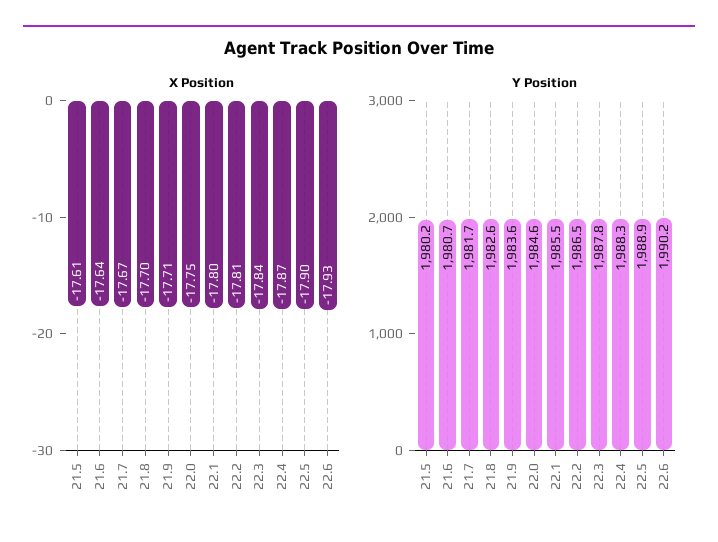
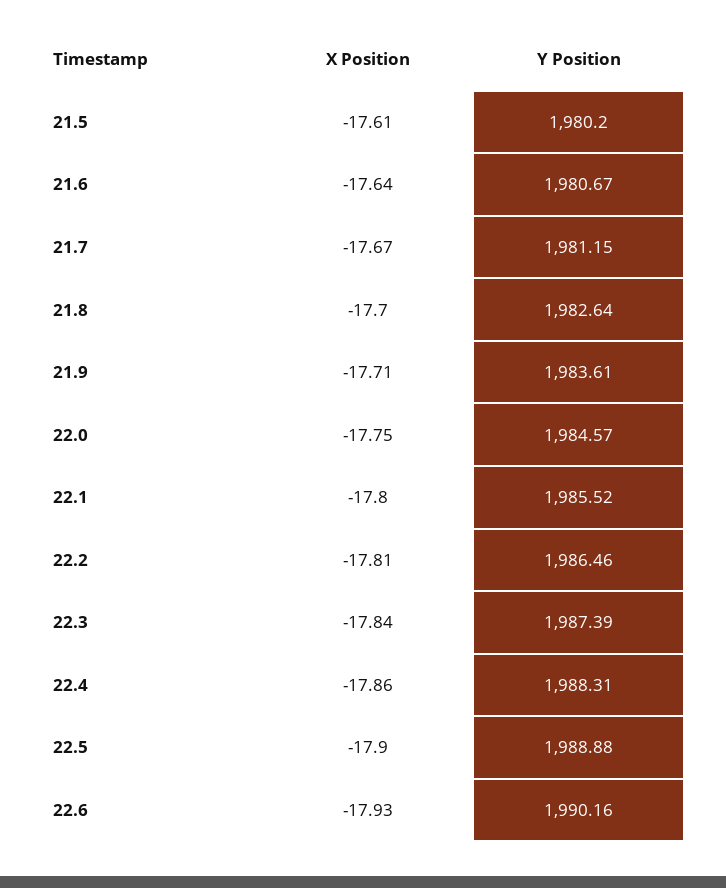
  {
    "X Position": {
      "21.5": -17.61,
      "21.6": -17.64,
      "21.7": -17.67,
      "21.8": -17.7,
      "21.9": -17.71,
      "22.0": -17.75,
      "22.1": -17.8,
      "22.2": -17.81,
      "22.3": -17.84,
-     "22.4": -17.87,
+     "22.4": -17.86,
      "22.5": -17.9,
      "22.6": -17.93
    },
    "Y Position": {
      "21.5": 1980.2,
      "21.6": 1980.67,
-     "21.7": 1981.7,
+     "21.7": 1981.15,
      "21.8": 1982.64,
      "21.9": 1983.61,
      "22.0": 1984.57,
      "22.1": 1985.52,
      "22.2": 1986.46,
-     "22.3": 1987.8,
+     "22.3": 1987.39,
      "22.4": 1988.31,
      "22.5": 1988.88,
      "22.6": 1990.16
    }
  }

